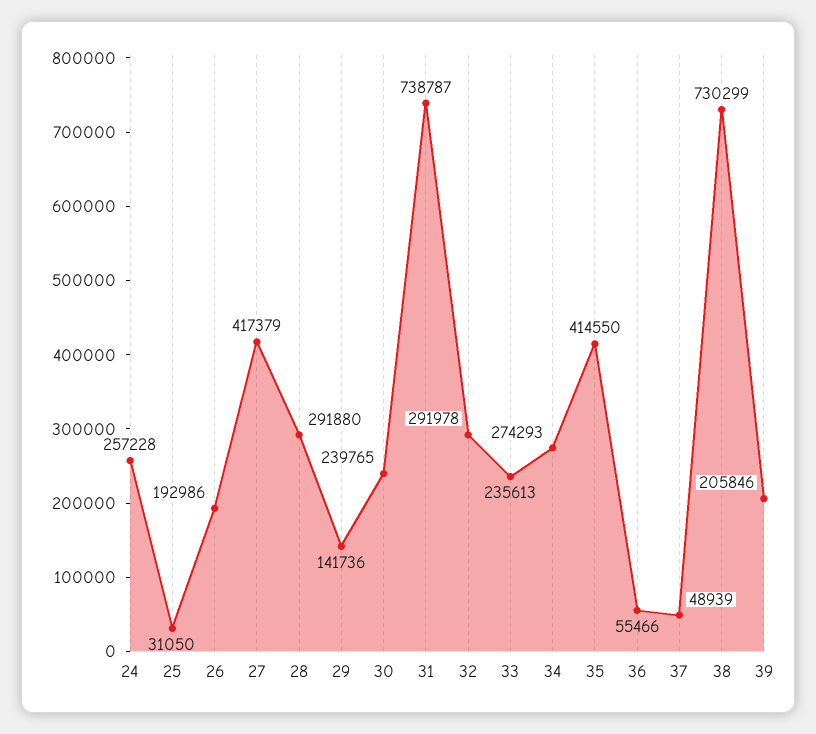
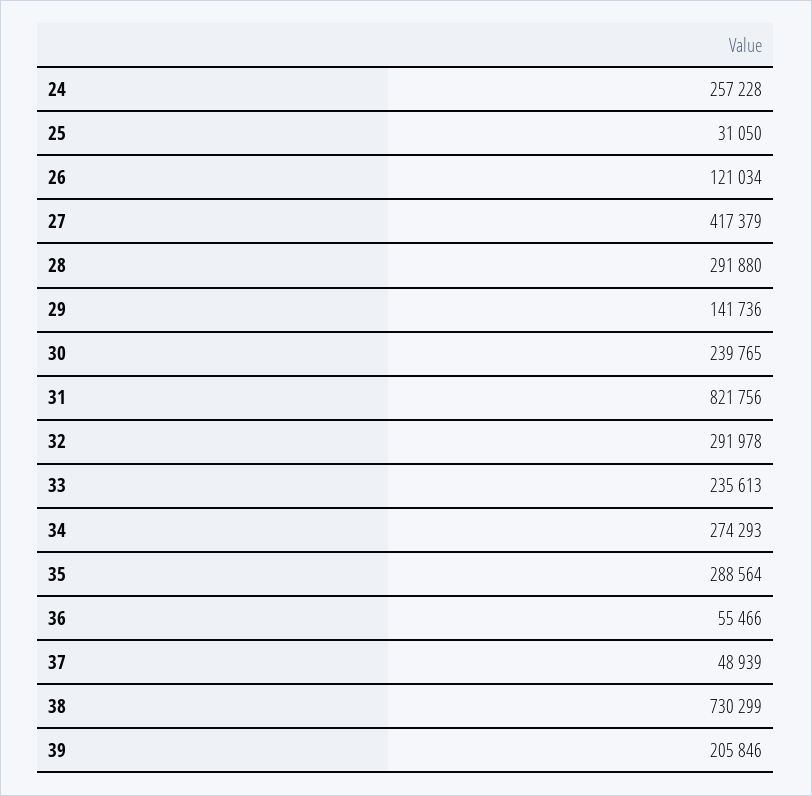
  {
    "24": 257228,
    "25": 31050,
-   "26": 192986,
+   "26": 121034,
    "27": 417379,
    "28": 291880,
    "29": 141736,
    "30": 239765,
-   "31": 738787,
+   "31": 821756,
    "32": 291978,
    "33": 235613,
    "34": 274293,
-   "35": 414550,
+   "35": 288564,
    "36": 55466,
    "37": 48939,
    "38": 730299,
    "39": 205846
  }

